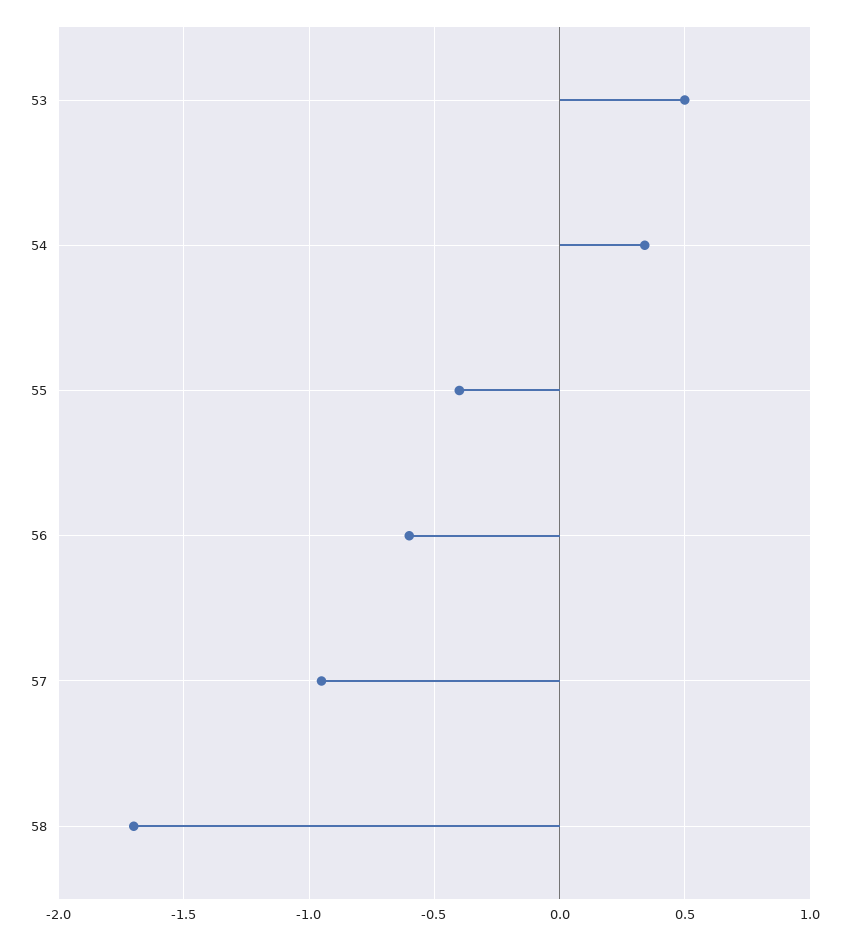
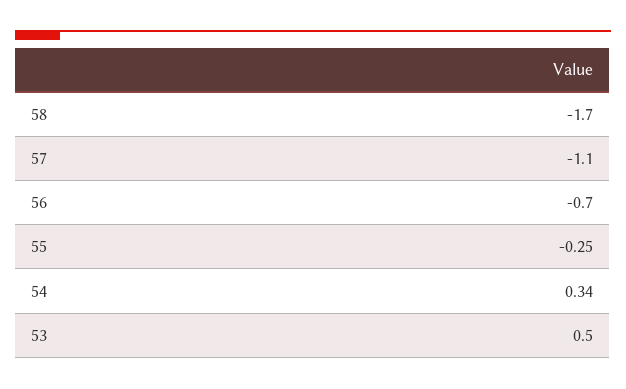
  {
    "53": 0.5,
    "54": 0.34,
-   "55": -0.4,
+   "55": -0.25,
-   "56": -0.6,
+   "56": -0.7,
-   "57": -0.95,
+   "57": -1.1,
    "58": -1.7
  }

